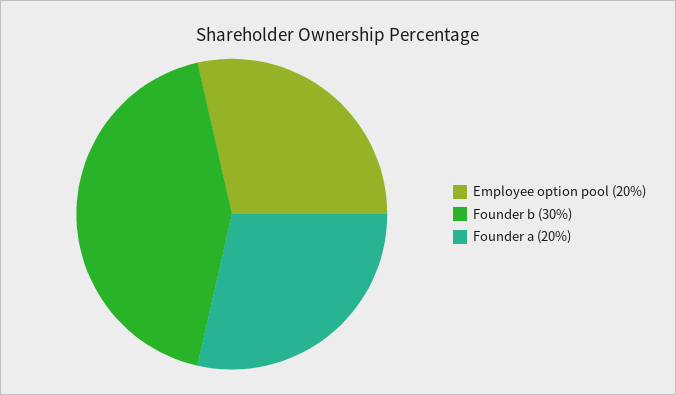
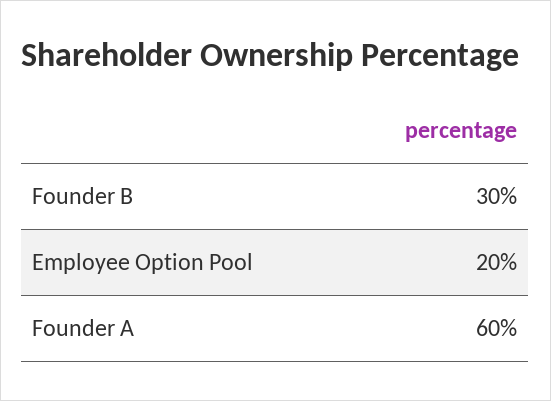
  {
    "Employee option pool": 20,
    "Founder b": 30,
-   "Founder a": 20
+   "Founder a": 60
  }

